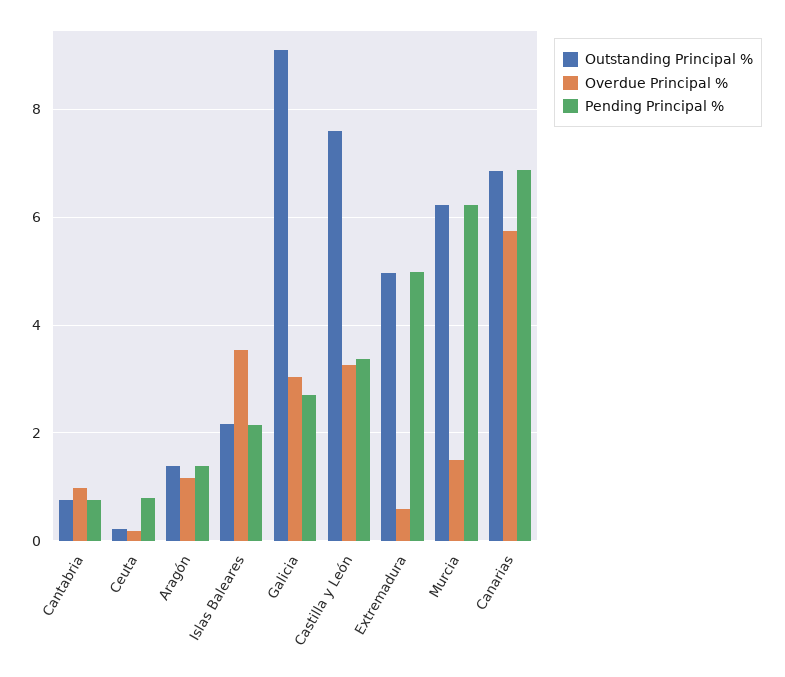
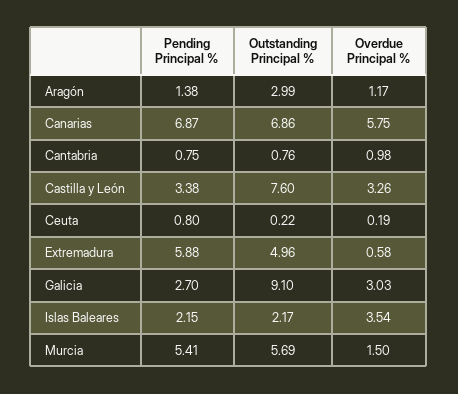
  {
    "Outstanding Principal %": {
      "Cantabria": 0.76,
      "Ceuta": 0.22,
-     "Aragón": 1.4,
+     "Aragón": 2.99,
      "Islas Baleares": 2.17,
      "Galicia": 9.1,
      "Castilla y León": 7.6,
      "Extremadura": 4.96,
-     "Murcia": 6.2,
+     "Murcia": 5.69,
      "Canarias": 6.86
    },
    "Overdue Principal %": {
      "Cantabria": 0.98,
      "Ceuta": 0.19,
      "Aragón": 1.17,
      "Islas Baleares": 3.54,
      "Galicia": 3.03,
      "Castilla y León": 3.26,
      "Extremadura": 0.58,
      "Murcia": 1.5,
      "Canarias": 5.75
    },
    "Pending Principal %": {
      "Cantabria": 0.75,
      "Ceuta": 0.8,
      "Aragón": 1.38,
      "Islas Baleares": 2.15,
      "Galicia": 2.7,
      "Castilla y León": 3.38,
-     "Extremadura": 5,
+     "Extremadura": 5.88,
-     "Murcia": 6.2,
+     "Murcia": 5.41,
      "Canarias": 6.87
    }
  }

